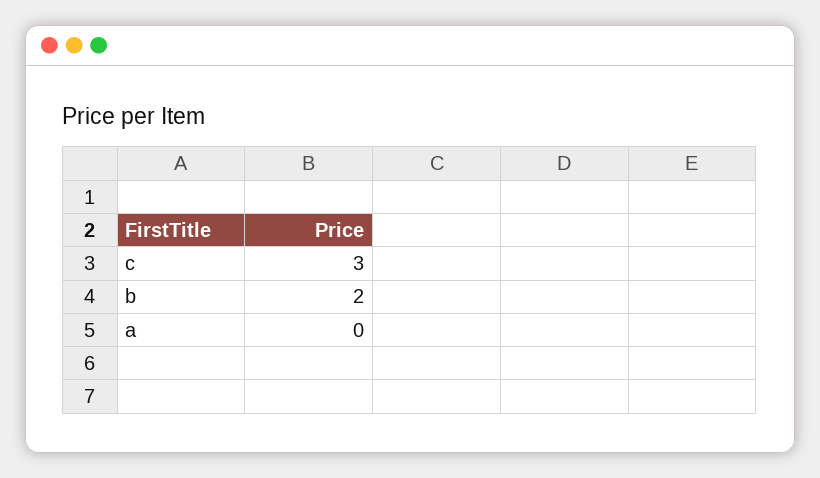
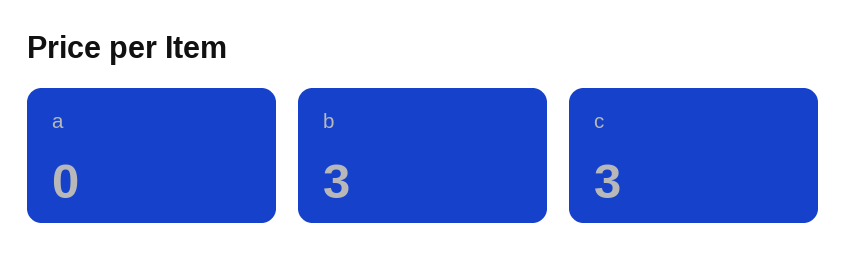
  {
    "c": 3,
-   "b": 2,
+   "b": 3,
    "a": 0
  }

